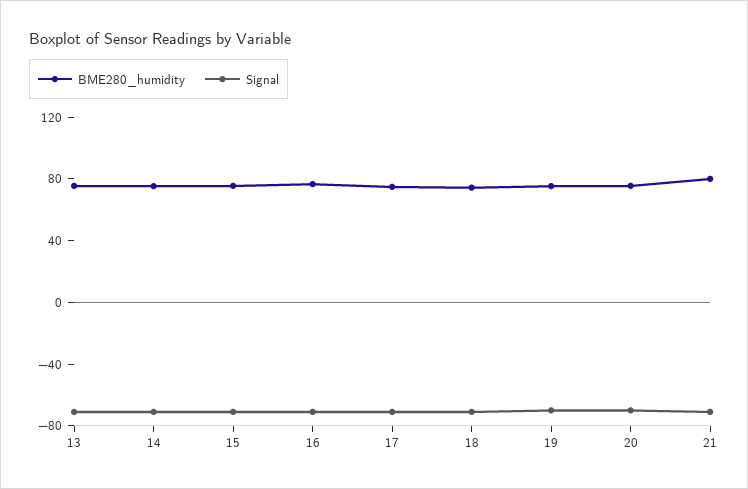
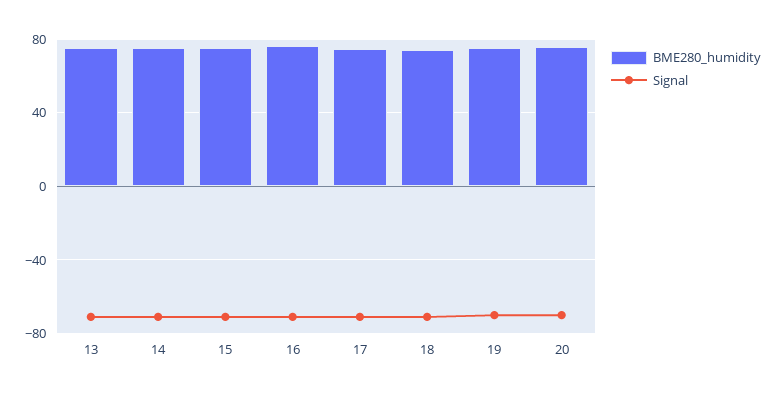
  {
    "BME280_humidity": {
      "13": 75,
      "14": 75,
      "15": 75,
      "16": 75,
      "17": 75,
      "18": 75,
      "19": 75,
-     "20": 75,
+     "20": 75
-     "21": 80
    },
    "Signal": {
      "13": -70,
      "14": -70,
      "15": -70,
      "16": -70,
      "17": -70,
      "18": -70,
      "19": -70,
-     "20": -70,
+     "20": -70
-     "21": -70
    }
  }

